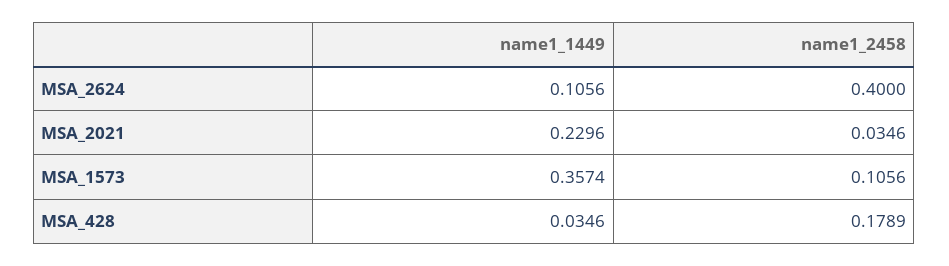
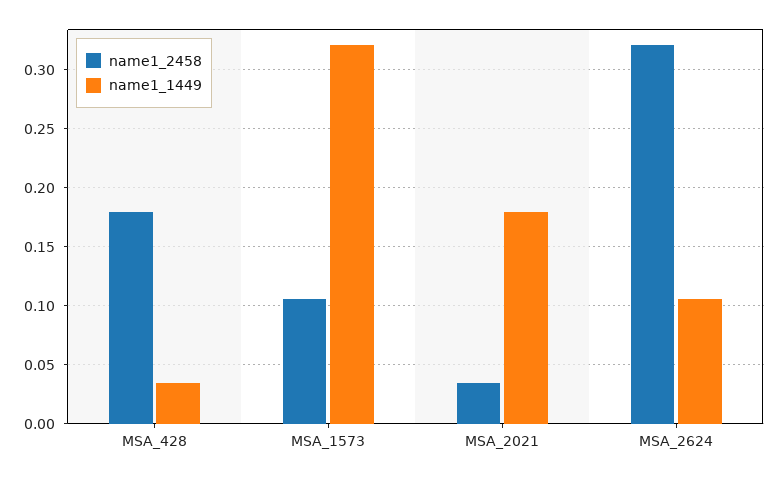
  {
    "name1_1449": {
      "MSA_2624": 0.1056,
-     "MSA_2021": 0.2296,
+     "MSA_2021": 0.18,
-     "MSA_1573": 0.3574,
+     "MSA_1573": 0.32,
      "MSA_428": 0.0346
    },
    "name1_2458": {
-     "MSA_2624": 0.4,
+     "MSA_2624": 0.32,
      "MSA_2021": 0.0346,
      "MSA_1573": 0.1056,
      "MSA_428": 0.1789
    }
  }

